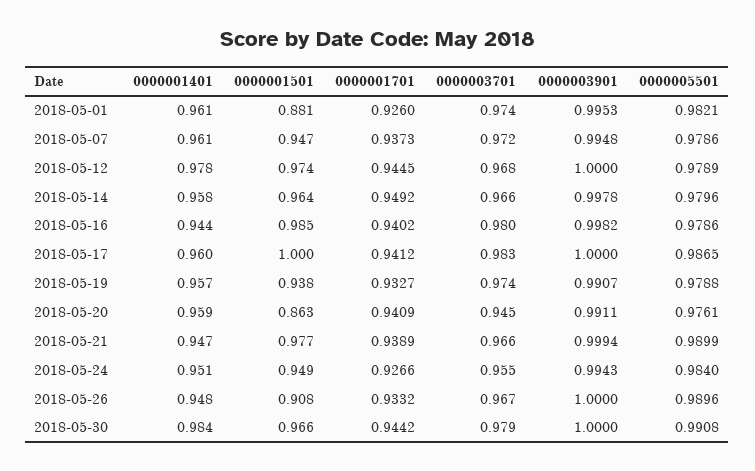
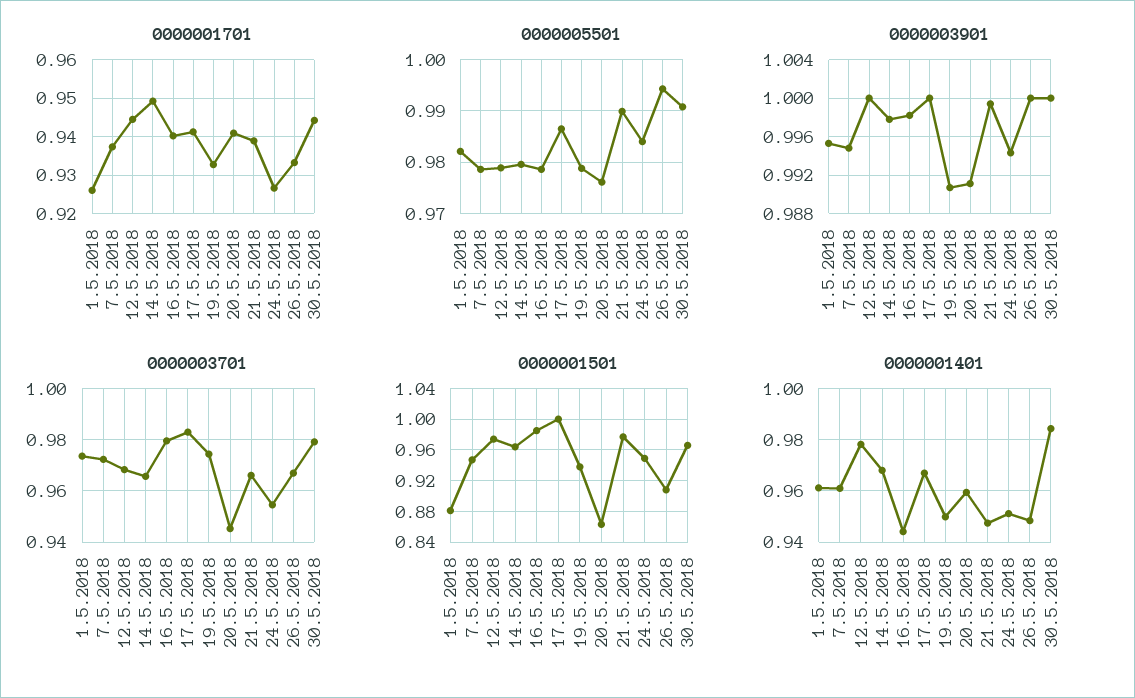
  {
    "0000001401": {
      "2018-05-01": 0.961,
      "2018-05-07": 0.961,
      "2018-05-12": 0.978,
-     "2018-05-14": 0.958,
+     "2018-05-14": 0.9675,
      "2018-05-16": 0.944,
-     "2018-05-17": 0.96,
+     "2018-05-17": 0.9675,
-     "2018-05-19": 0.957,
+     "2018-05-19": 0.95,
      "2018-05-20": 0.959,
      "2018-05-21": 0.947,
      "2018-05-24": 0.951,
      "2018-05-26": 0.948,
      "2018-05-30": 0.984
    },
    "0000001501": {
      "2018-05-01": 0.881,
      "2018-05-07": 0.947,
      "2018-05-12": 0.974,
      "2018-05-14": 0.964,
      "2018-05-16": 0.985,
      "2018-05-17": 1,
      "2018-05-19": 0.938,
      "2018-05-20": 0.863,
      "2018-05-21": 0.977,
      "2018-05-24": 0.949,
      "2018-05-26": 0.908,
      "2018-05-30": 0.966
    },
    "0000001701": {
      "2018-05-01": 0.926,
      "2018-05-07": 0.9373,
      "2018-05-12": 0.9445,
      "2018-05-14": 0.9492,
      "2018-05-16": 0.9402,
      "2018-05-17": 0.9412,
      "2018-05-19": 0.9327,
      "2018-05-20": 0.9409,
      "2018-05-21": 0.9389,
      "2018-05-24": 0.9266,
      "2018-05-26": 0.9332,
      "2018-05-30": 0.9442
    },
    "0000003701": {
      "2018-05-01": 0.974,
      "2018-05-07": 0.972,
      "2018-05-12": 0.968,
      "2018-05-14": 0.966,
      "2018-05-16": 0.98,
      "2018-05-17": 0.983,
      "2018-05-19": 0.974,
      "2018-05-20": 0.945,
      "2018-05-21": 0.966,
      "2018-05-24": 0.955,
      "2018-05-26": 0.967,
      "2018-05-30": 0.979
    },
    "0000003901": {
      "2018-05-01": 0.9953,
      "2018-05-07": 0.9948,
      "2018-05-12": 1,
      "2018-05-14": 0.9978,
      "2018-05-16": 0.9982,
      "2018-05-17": 1,
      "2018-05-19": 0.9907,
      "2018-05-20": 0.9911,
      "2018-05-21": 0.9994,
      "2018-05-24": 0.9943,
      "2018-05-26": 1,
      "2018-05-30": 1
    },
    "0000005501": {
      "2018-05-01": 0.9821,
      "2018-05-07": 0.9786,
      "2018-05-12": 0.9789,
      "2018-05-14": 0.9796,
      "2018-05-16": 0.9786,
      "2018-05-17": 0.9865,
      "2018-05-19": 0.9788,
      "2018-05-20": 0.9761,
      "2018-05-21": 0.9899,
      "2018-05-24": 0.984,
-     "2018-05-26": 0.9896,
+     "2018-05-26": 0.994,
      "2018-05-30": 0.9908
    }
  }

